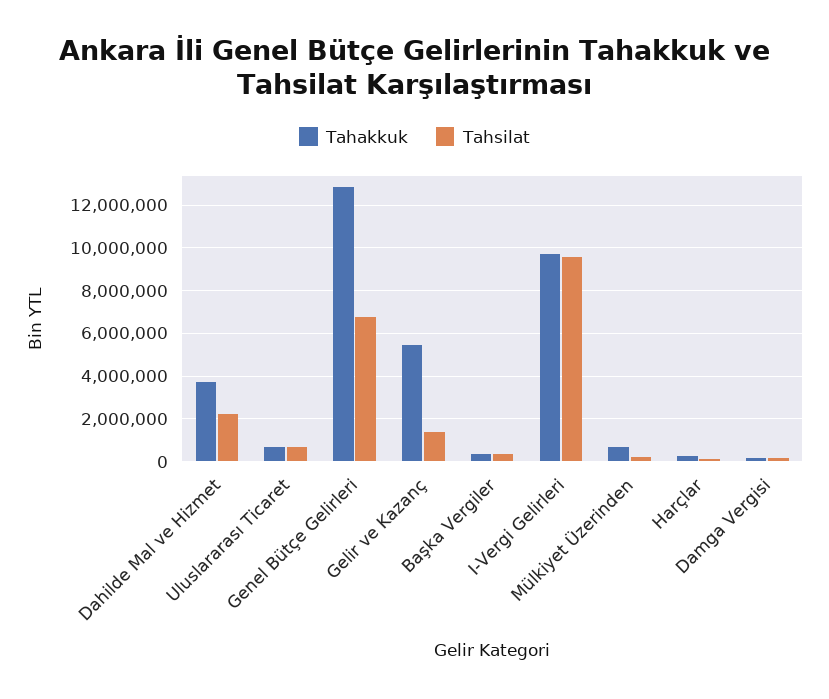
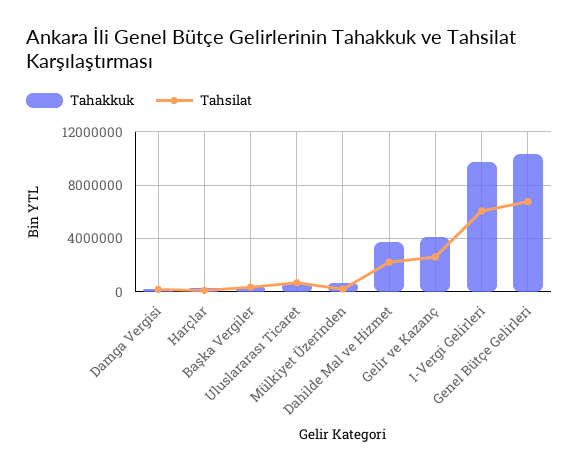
  {
    "Tahakkuk": {
      "Dahilde Mal ve Hizmet": 3500000,
      "Uluslararası Ticaret": 500000,
-     "Genel Bütçe Gelirleri": 13000000,
+     "Genel Bütçe Gelirleri": 10500000,
-     "Gelir ve Kazanç": 5500000,
+     "Gelir ve Kazanç": 4000000,
      "Başka Vergiler": 500000,
      "I-Vergi Gelirleri": 9500000,
      "Mülkiyet Üzerinden": 500000,
      "Harçlar": 500000,
      "Damga Vergisi": 0
    },
    "Tahsilat": {
      "Dahilde Mal ve Hizmet": 2000000,
      "Uluslararası Ticaret": 500000,
      "Genel Bütçe Gelirleri": 7000000,
-     "Gelir ve Kazanç": 1500000,
+     "Gelir ve Kazanç": 2500000,
      "Başka Vergiler": 500000,
-     "I-Vergi Gelirleri": 9500000,
+     "I-Vergi Gelirleri": 6000000,
      "Mülkiyet Üzerinden": 0,
      "Harçlar": 0,
      "Damga Vergisi": 0
    }
  }

